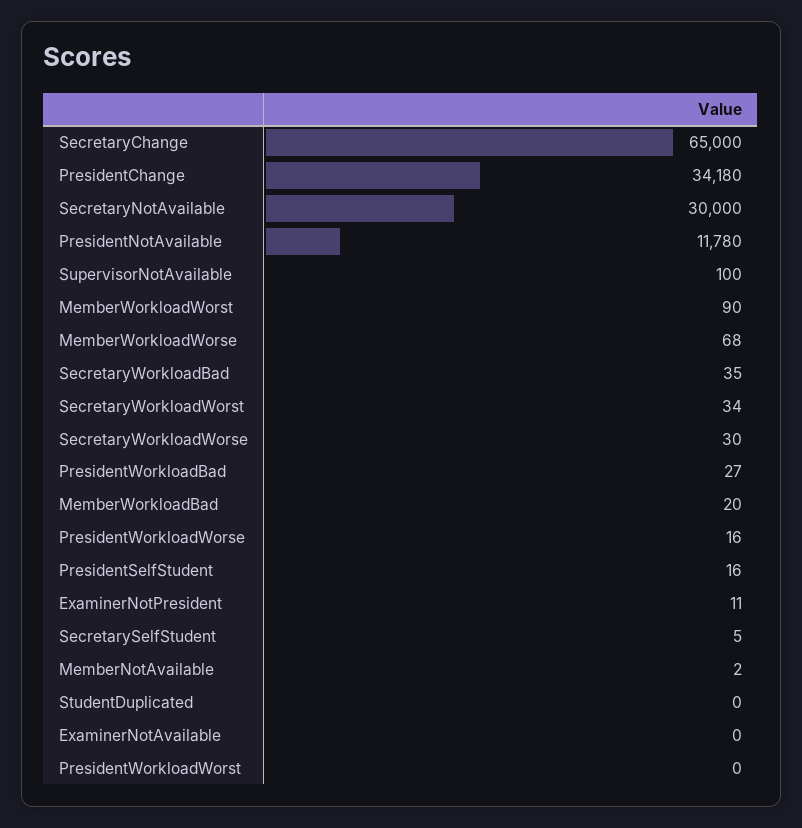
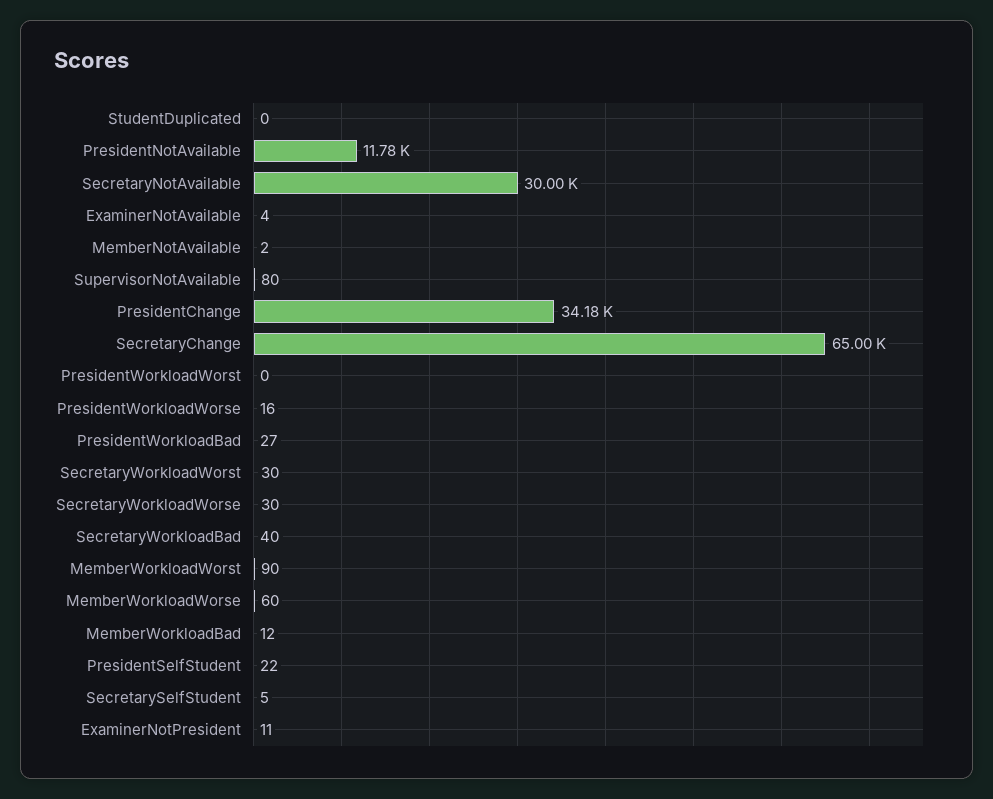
  {
    "SecretaryChange": 65000,
    "PresidentChange": 34180,
    "SecretaryNotAvailable": 30000,
    "PresidentNotAvailable": 11780,
-   "SupervisorNotAvailable": 100,
+   "SupervisorNotAvailable": 80,
    "MemberWorkloadWorst": 90,
-   "MemberWorkloadWorse": 68,
+   "MemberWorkloadWorse": 60,
-   "SecretaryWorkloadBad": 35,
+   "SecretaryWorkloadBad": 40,
-   "SecretaryWorkloadWorst": 34,
+   "SecretaryWorkloadWorst": 30,
    "SecretaryWorkloadWorse": 30,
    "PresidentWorkloadBad": 27,
-   "MemberWorkloadBad": 20,
+   "MemberWorkloadBad": 12,
    "PresidentWorkloadWorse": 16,
-   "PresidentSelfStudent": 16,
+   "PresidentSelfStudent": 22,
    "ExaminerNotPresident": 11,
    "SecretarySelfStudent": 5,
    "MemberNotAvailable": 2,
    "StudentDuplicated": 0,
-   "ExaminerNotAvailable": 0,
+   "ExaminerNotAvailable": 4,
    "PresidentWorkloadWorst": 0
  }

